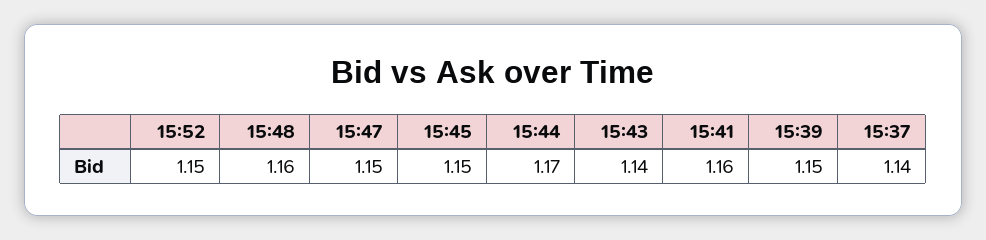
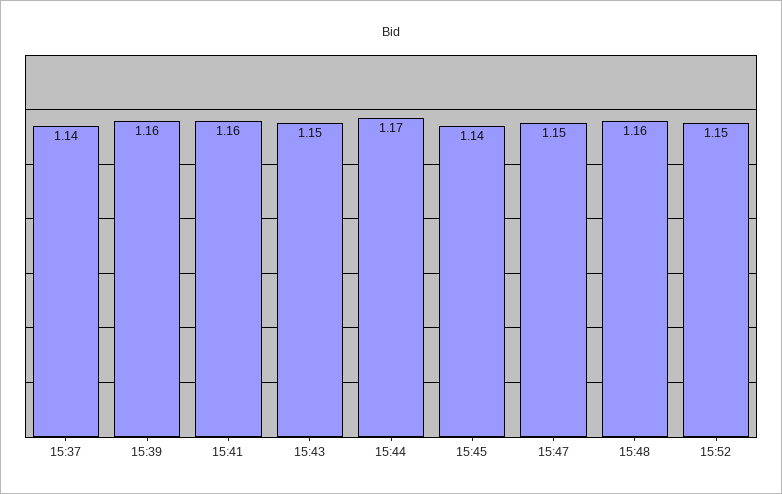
  {
    "15:52": 1.15,
    "15:48": 1.16,
    "15:47": 1.15,
-   "15:45": 1.15,
+   "15:45": 1.14,
    "15:44": 1.17,
-   "15:43": 1.14,
+   "15:43": 1.15,
    "15:41": 1.16,
-   "15:39": 1.15,
+   "15:39": 1.16,
    "15:37": 1.14
  }

